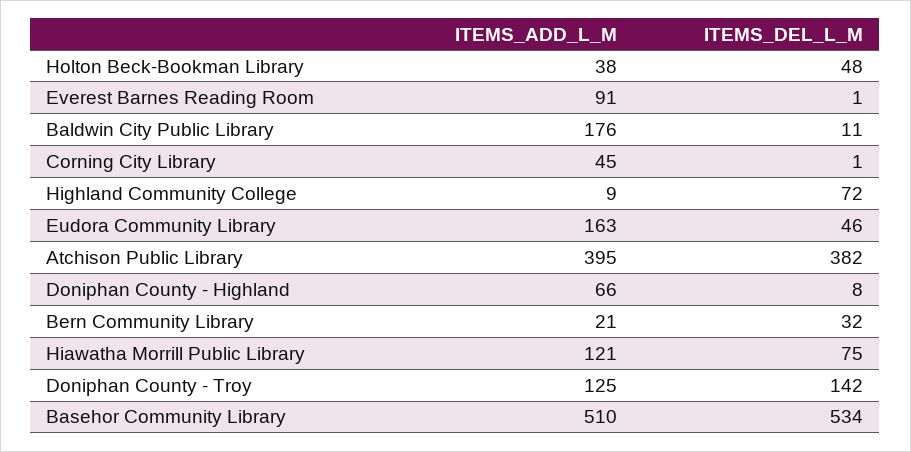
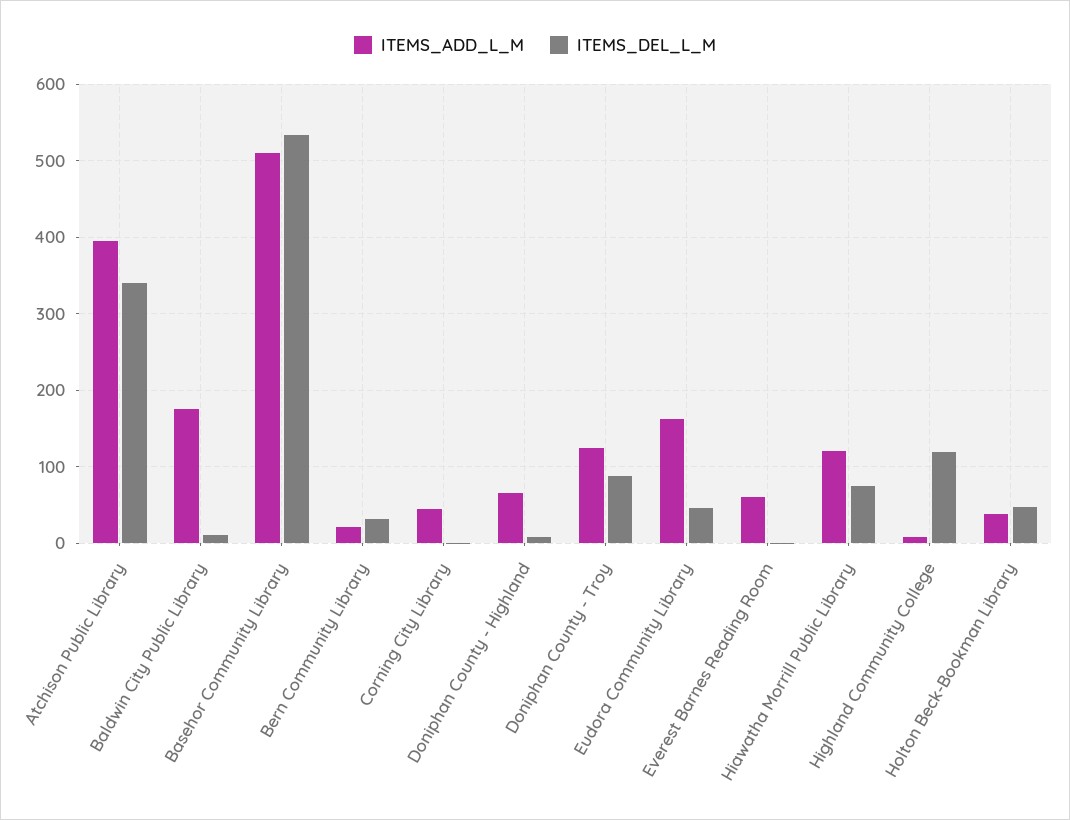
  {
    "ITEMS_ADD_L_M": {
      "Holton Beck-Bookman Library": 38,
-     "Everest Barnes Reading Room": 91,
+     "Everest Barnes Reading Room": 60,
      "Baldwin City Public Library": 176,
      "Corning City Library": 45,
      "Highland Community College": 9,
      "Eudora Community Library": 163,
      "Atchison Public Library": 395,
      "Doniphan County - Highland": 66,
      "Bern Community Library": 21,
      "Hiawatha Morrill Public Library": 121,
      "Doniphan County - Troy": 125,
      "Basehor Community Library": 510
    },
    "ITEMS_DEL_L_M": {
      "Holton Beck-Bookman Library": 48,
      "Everest Barnes Reading Room": 1,
      "Baldwin City Public Library": 11,
      "Corning City Library": 1,
-     "Highland Community College": 72,
+     "Highland Community College": 120,
      "Eudora Community Library": 46,
-     "Atchison Public Library": 382,
+     "Atchison Public Library": 340,
      "Doniphan County - Highland": 8,
      "Bern Community Library": 32,
      "Hiawatha Morrill Public Library": 75,
-     "Doniphan County - Troy": 142,
+     "Doniphan County - Troy": 90,
      "Basehor Community Library": 534
    }
  }

